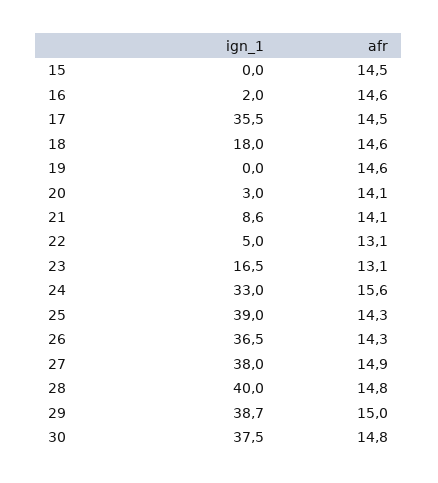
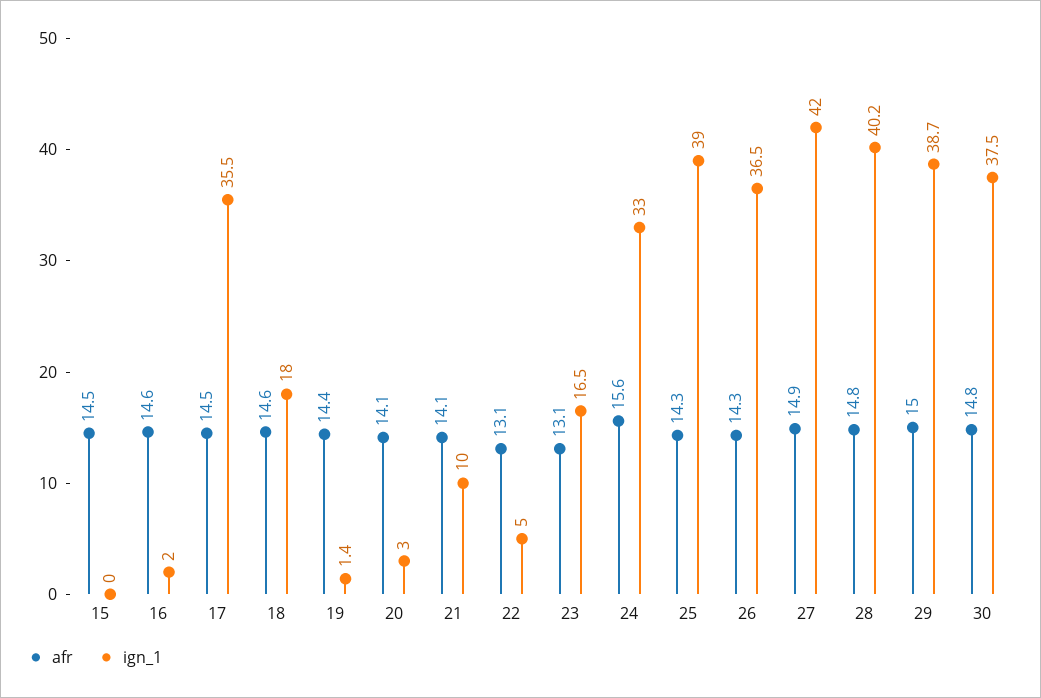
  {
    "ign_1": {
      "15": 0,
      "16": 2,
      "17": 35.5,
      "18": 18,
-     "19": 0,
+     "19": 1.4,
      "20": 3,
-     "21": 8.6,
+     "21": 10,
      "22": 5,
      "23": 16.5,
      "24": 33,
      "25": 39,
      "26": 36.5,
-     "27": 38,
+     "27": 42,
-     "28": 40,
+     "28": 40.2,
      "29": 38.7,
      "30": 37.5
    },
    "afr": {
      "15": 14.5,
      "16": 14.6,
      "17": 14.5,
      "18": 14.6,
-     "19": 14.6,
+     "19": 14.4,
      "20": 14.1,
      "21": 14.1,
      "22": 13.1,
      "23": 13.1,
      "24": 15.6,
      "25": 14.3,
      "26": 14.3,
      "27": 14.9,
      "28": 14.8,
      "29": 15,
      "30": 14.8
    }
  }

